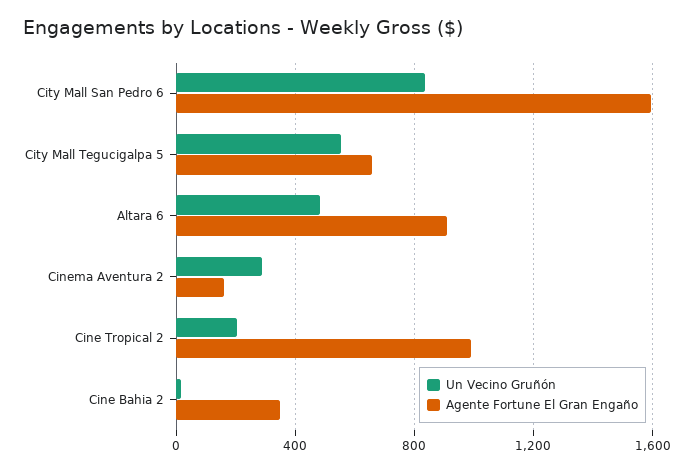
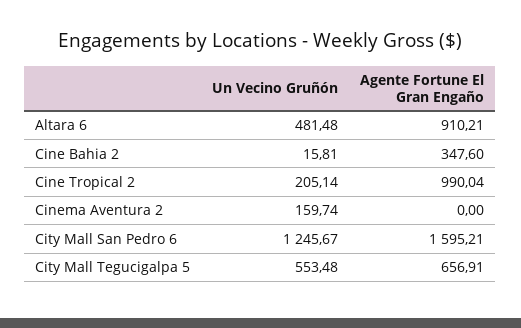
  {
    "Un Vecino Gruñón": {
-     "City Mall San Pedro 6": 850,
+     "City Mall San Pedro 6": 1245.67,
      "City Mall Tegucigalpa 5": 553.48,
      "Altara 6": 481.48,
-     "Cinema Aventura 2": 300,
+     "Cinema Aventura 2": 159.74,
      "Cine Tropical 2": 205.14,
      "Cine Bahia 2": 15.81
    },
    "Agente Fortune El Gran Engaño": {
      "City Mall San Pedro 6": 1595.21,
      "City Mall Tegucigalpa 5": 656.91,
      "Altara 6": 910.21,
-     "Cinema Aventura 2": 150,
+     "Cinema Aventura 2": 0,
      "Cine Tropical 2": 990.04,
      "Cine Bahia 2": 347.6
    }
  }

